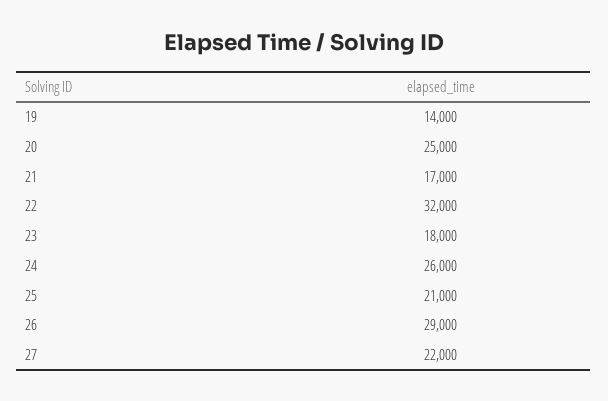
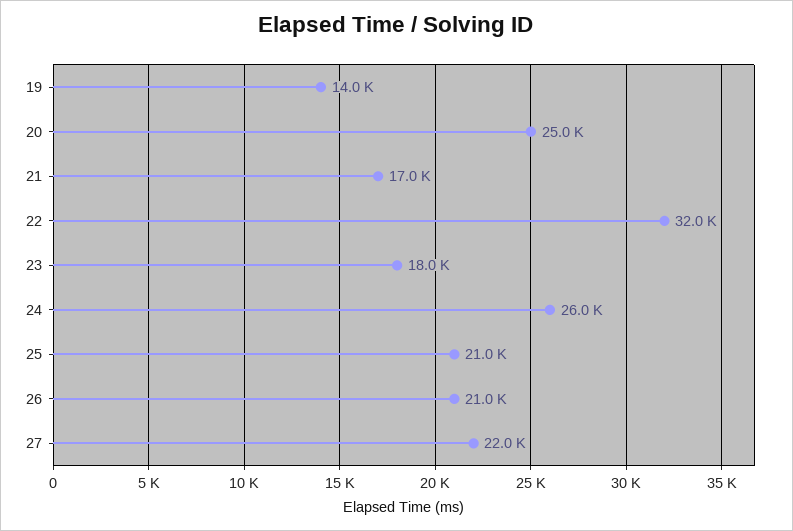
  {
    "19": 14000,
    "20": 25000,
    "21": 17000,
    "22": 32000,
    "23": 18000,
    "24": 26000,
    "25": 21000,
-   "26": 29000,
+   "26": 21000,
    "27": 22000
  }

